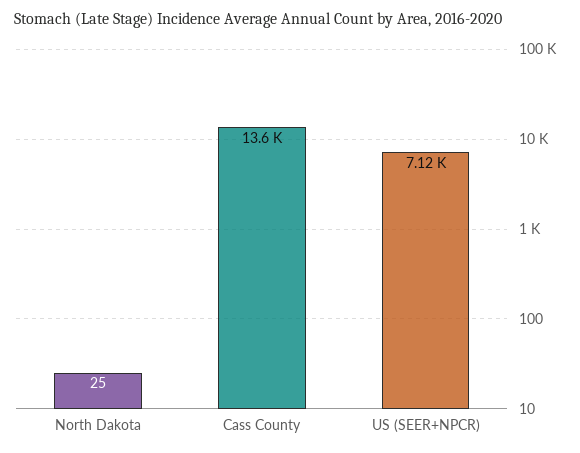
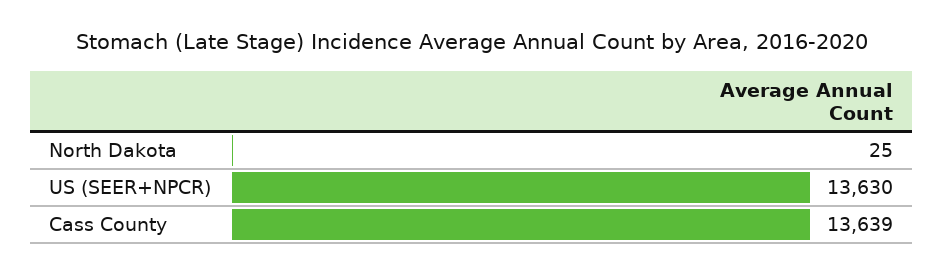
  {
    "North Dakota": 25,
    "Cass County": 13639,
-   "US (SEER+NPCR)": 7120
+   "US (SEER+NPCR)": 13630
  }

